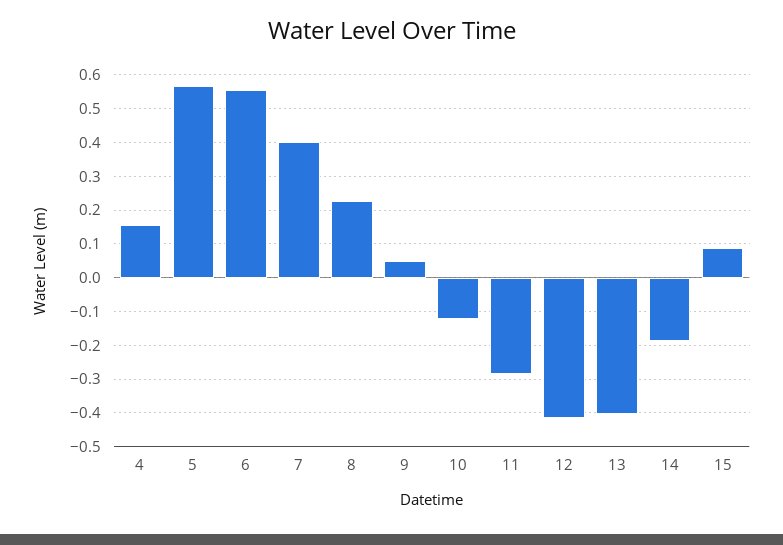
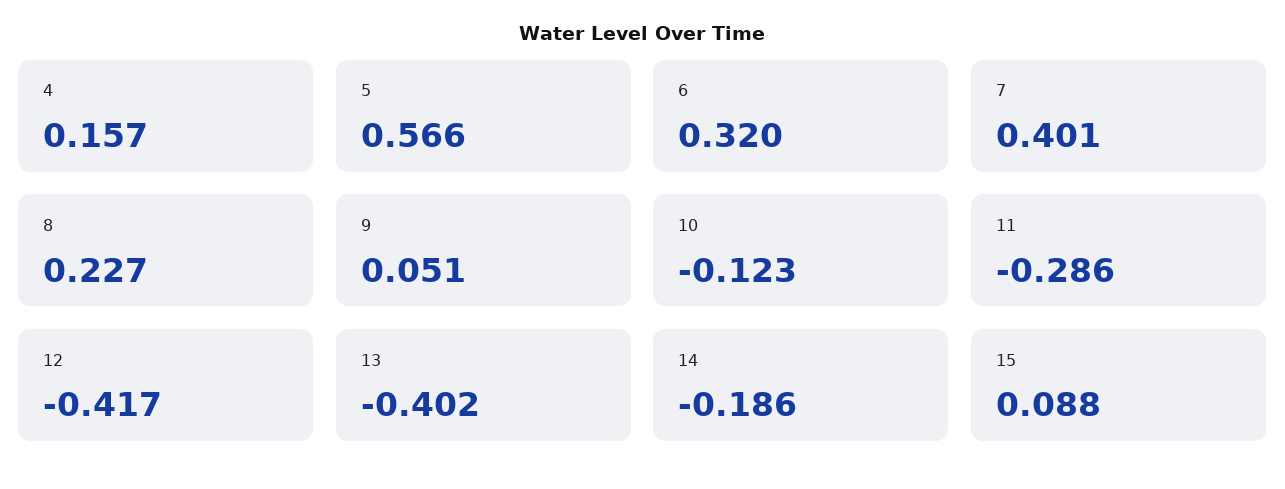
  {
    "4": 0.157,
    "5": 0.566,
-   "6": 0.56,
+   "6": 0.32,
    "7": 0.401,
    "8": 0.227,
    "9": 0.051,
    "10": -0.123,
    "11": -0.286,
    "12": -0.417,
    "13": -0.402,
    "14": -0.186,
    "15": 0.088
  }

